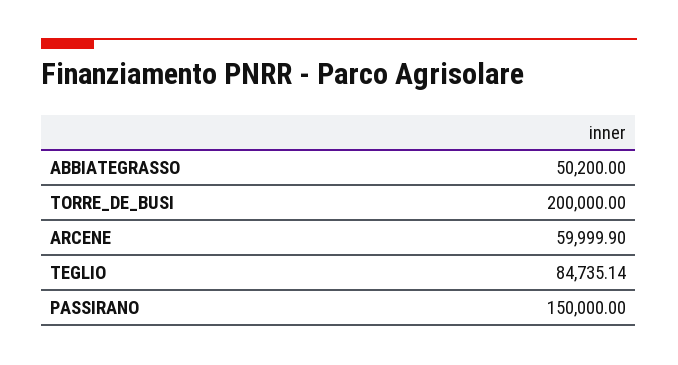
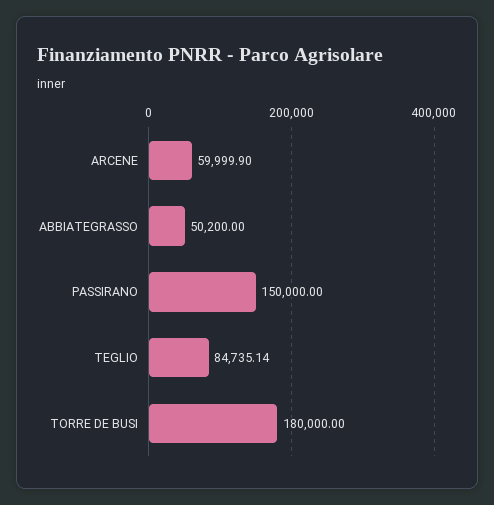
  {
    "ABBIATEGRASSO": 50200,
-   "TORRE_DE_BUSI": 200000,
+   "TORRE_DE_BUSI": 180000,
    "ARCENE": 59999.9,
    "TEGLIO": 84735.14,
    "PASSIRANO": 150000
  }

